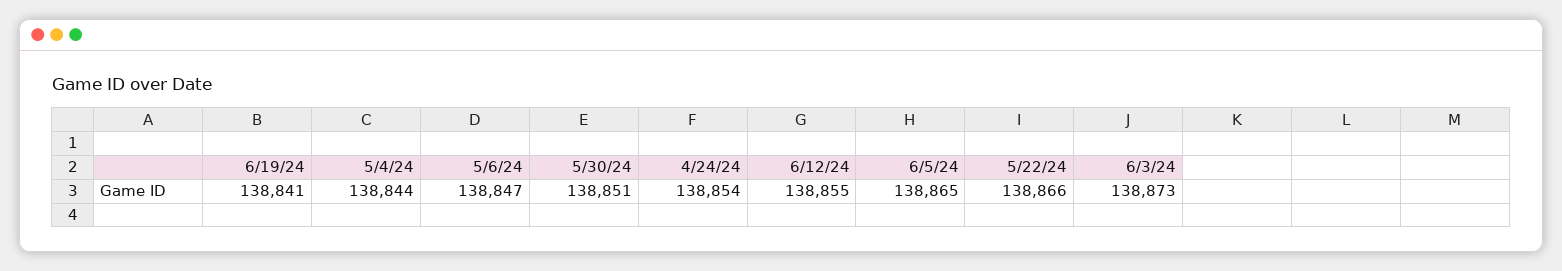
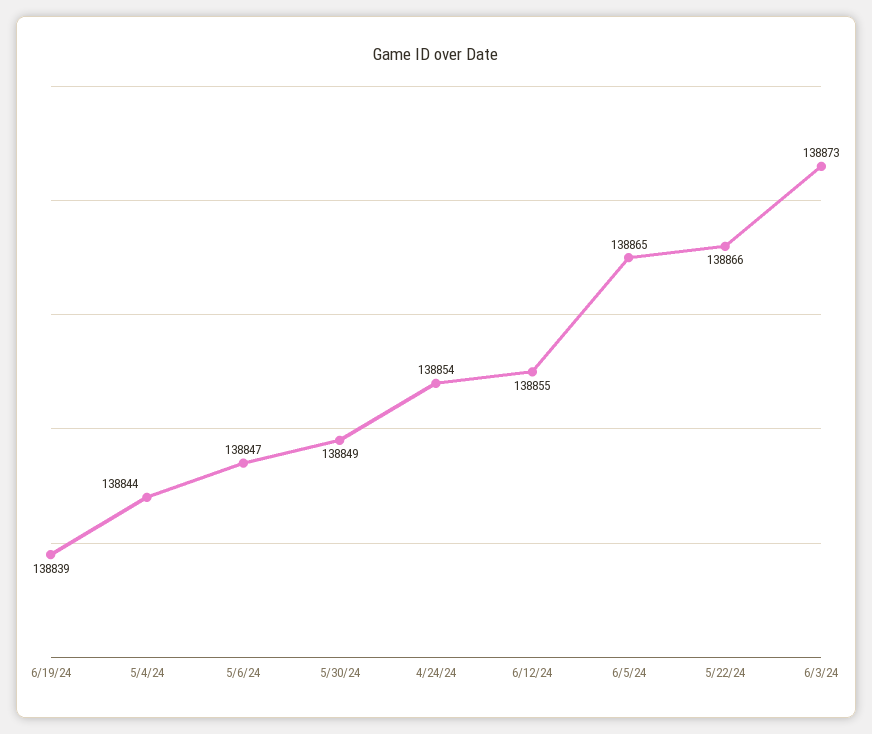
  {
-   "6/19/24": 138841,
+   "6/19/24": 138839,
    "5/4/24": 138844,
    "5/6/24": 138847,
-   "5/30/24": 138851,
+   "5/30/24": 138849,
    "4/24/24": 138854,
    "6/12/24": 138855,
    "6/5/24": 138865,
    "5/22/24": 138866,
    "6/3/24": 138873
  }

